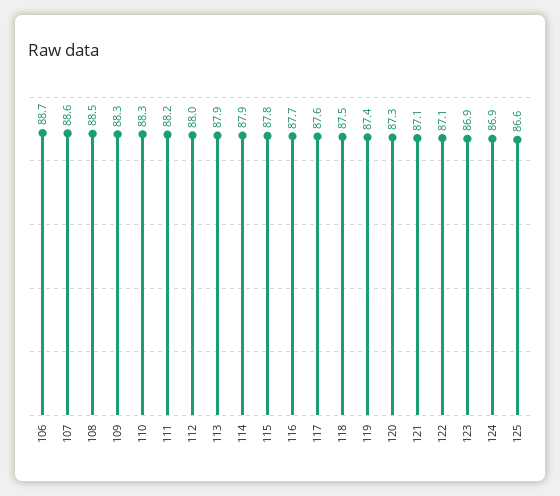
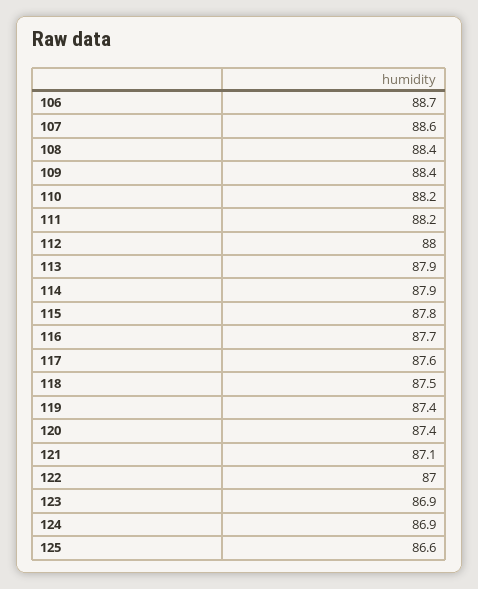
  {
    "106": 88.7,
    "107": 88.6,
-   "108": 88.5,
+   "108": 88.4,
-   "109": 88.3,
+   "109": 88.4,
-   "110": 88.3,
+   "110": 88.2,
    "111": 88.2,
    "112": 88,
    "113": 87.9,
    "114": 87.9,
    "115": 87.8,
    "116": 87.7,
    "117": 87.6,
    "118": 87.5,
    "119": 87.4,
-   "120": 87.3,
+   "120": 87.4,
    "121": 87.1,
-   "122": 87.1,
+   "122": 87,
    "123": 86.9,
    "124": 86.9,
    "125": 86.6
  }

